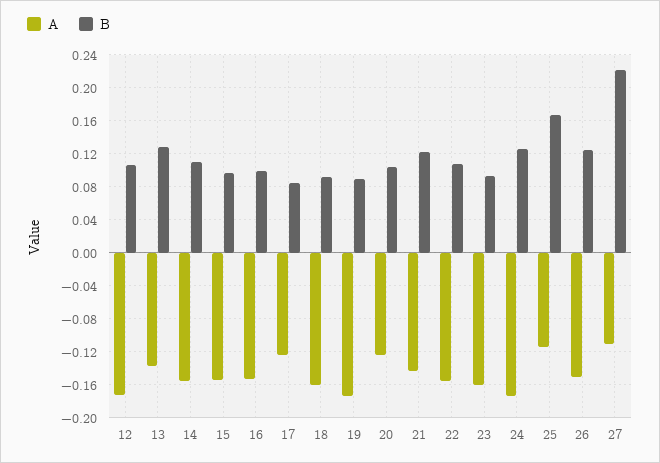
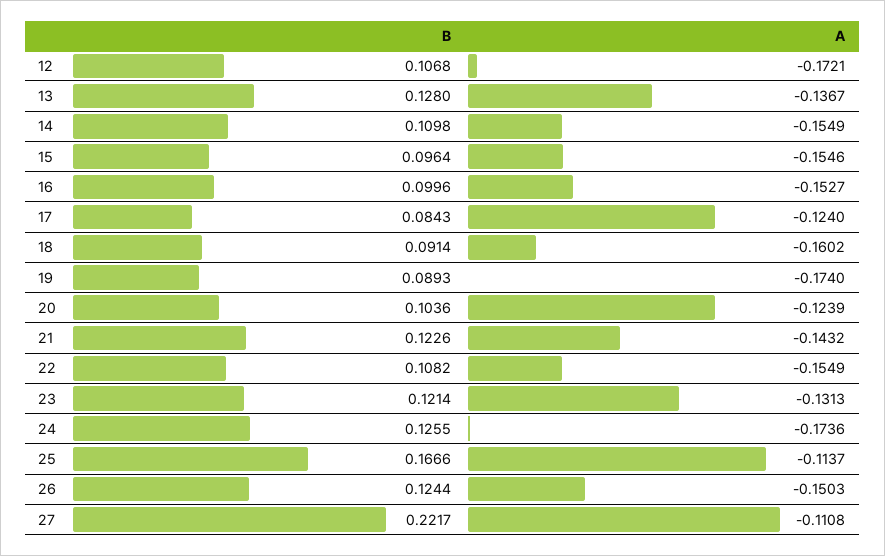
  {
    "A": {
      "12": -0.1721,
      "13": -0.1367,
      "14": -0.1549,
      "15": -0.1546,
      "16": -0.1527,
      "17": -0.124,
      "18": -0.1602,
      "19": -0.174,
      "20": -0.1239,
      "21": -0.1432,
      "22": -0.1549,
-     "23": -0.16,
+     "23": -0.1313,
      "24": -0.1736,
      "25": -0.1137,
      "26": -0.1503,
      "27": -0.1108
    },
    "B": {
      "12": 0.1068,
      "13": 0.128,
      "14": 0.1098,
      "15": 0.0964,
      "16": 0.0996,
      "17": 0.0843,
      "18": 0.0914,
      "19": 0.0893,
      "20": 0.1036,
      "21": 0.1226,
      "22": 0.1082,
-     "23": 0.09,
+     "23": 0.1214,
      "24": 0.1255,
      "25": 0.1666,
      "26": 0.1244,
      "27": 0.2217
    }
  }

